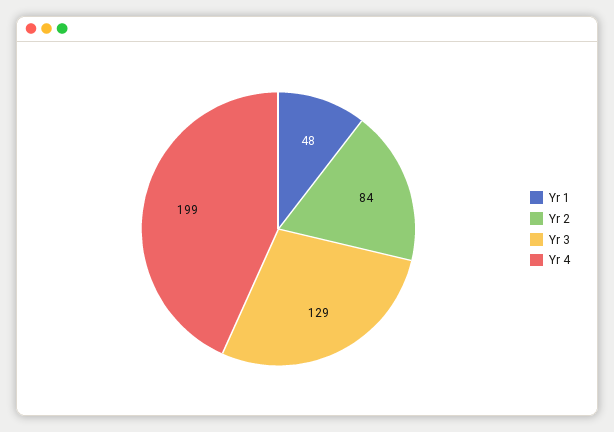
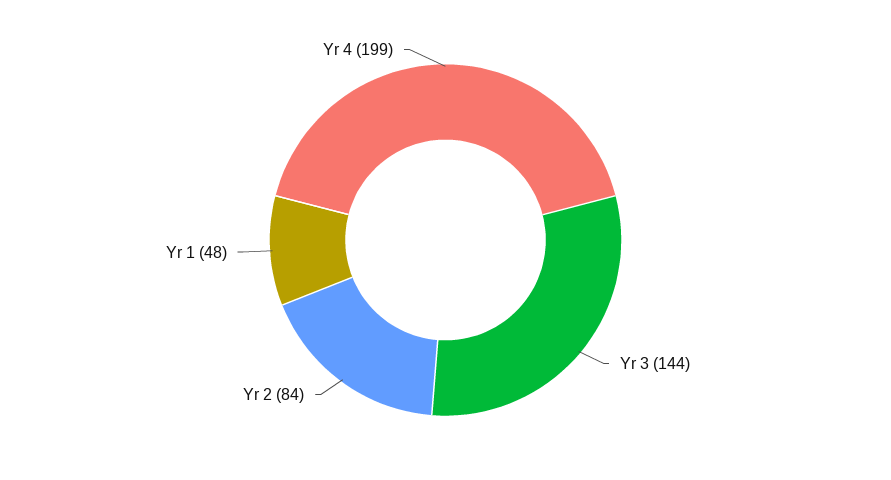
  {
    "Yr 1": 48,
    "Yr 2": 84,
-   "Yr 3": 129,
+   "Yr 3": 144,
    "Yr 4": 199
  }

